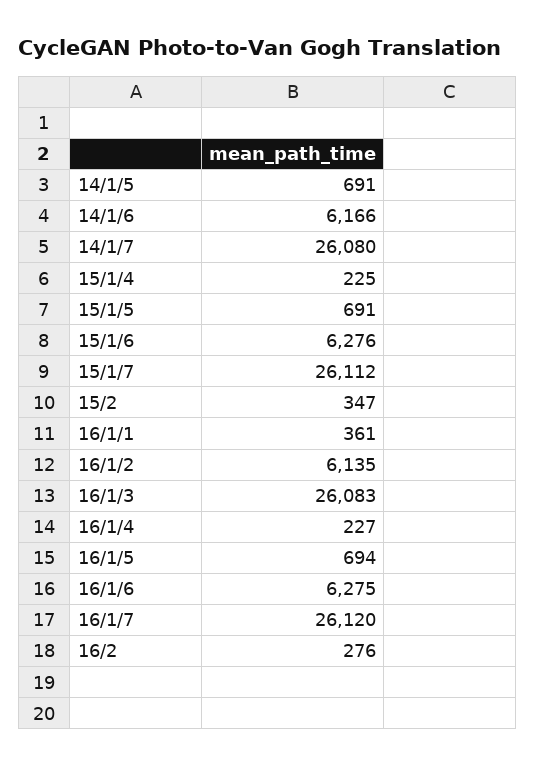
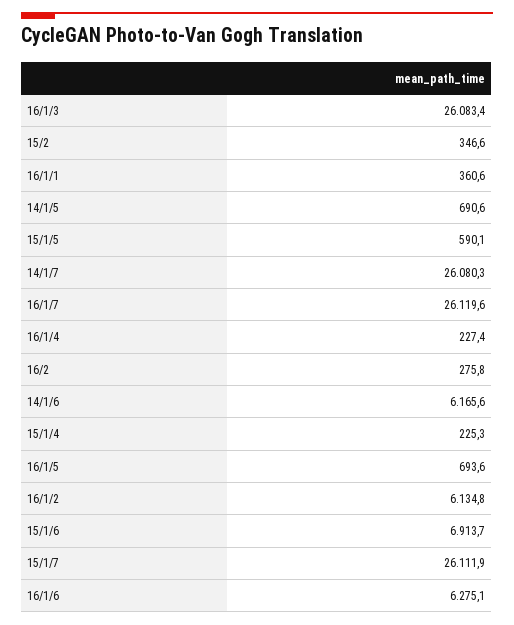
  {
    "14/1/5": 690.6,
    "14/1/6": 6165.6,
    "14/1/7": 26080.3,
    "15/1/4": 225.3,
-   "15/1/5": 691,
+   "15/1/5": 590.1,
-   "15/1/6": 6276,
+   "15/1/6": 6913.7,
    "15/1/7": 26111.9,
    "15/2": 346.6,
    "16/1/1": 360.6,
    "16/1/2": 6134.8,
    "16/1/3": 26083.4,
    "16/1/4": 227.4,
    "16/1/5": 693.6,
    "16/1/6": 6275.1,
    "16/1/7": 26119.6,
    "16/2": 275.8
  }

